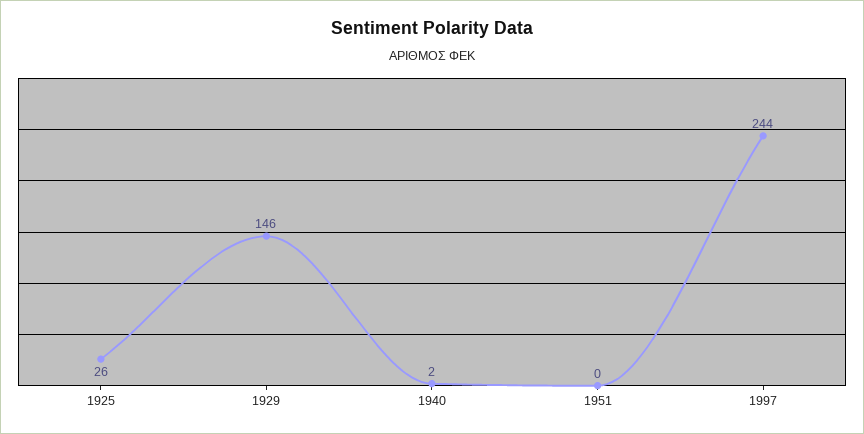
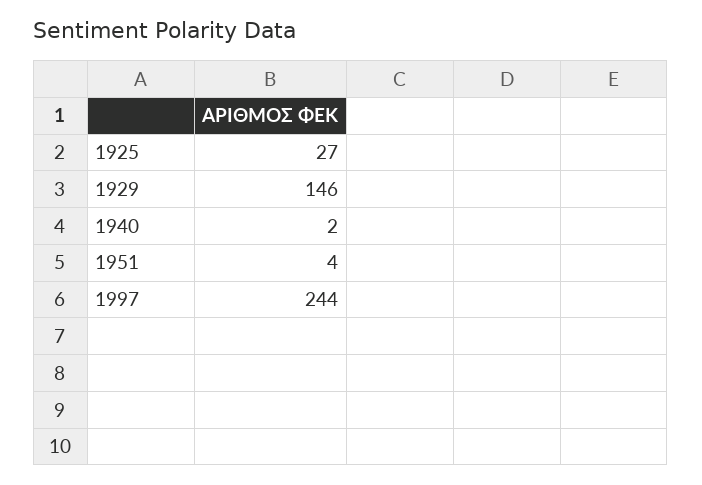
  {
-   "1925": 26,
+   "1925": 27,
    "1929": 146,
    "1940": 2,
-   "1951": 0,
+   "1951": 4,
    "1997": 244
  }

